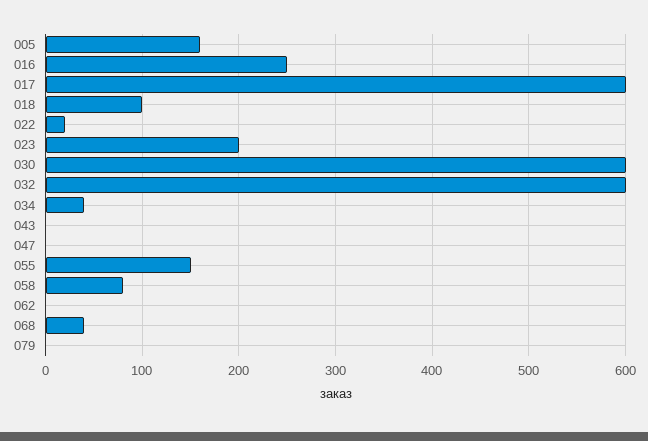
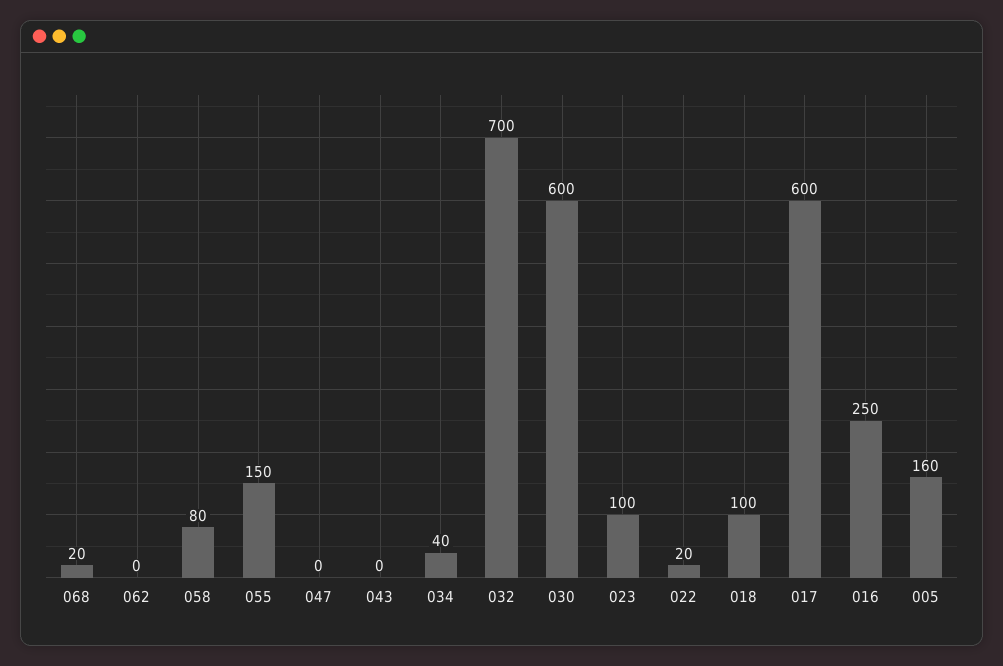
  {
    "005": 160,
    "016": 250,
    "017": 600,
    "018": 100,
    "022": 20,
-   "023": 200,
+   "023": 100,
    "030": 600,
-   "032": 600,
+   "032": 700,
    "034": 40,
    "043": 0,
    "047": 0,
    "055": 150,
    "058": 80,
    "062": 0,
-   "068": 40,
+   "068": 20
-   "079": 0
  }

